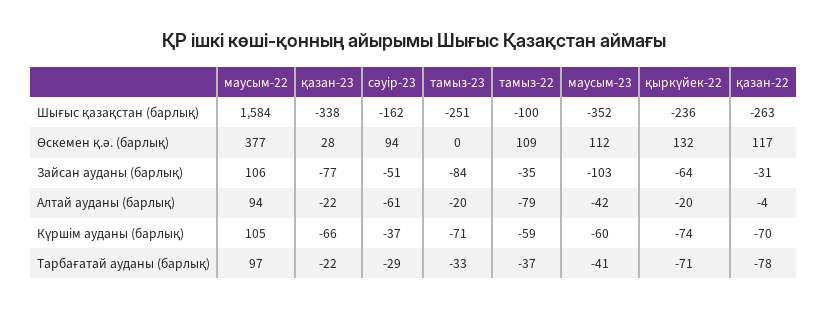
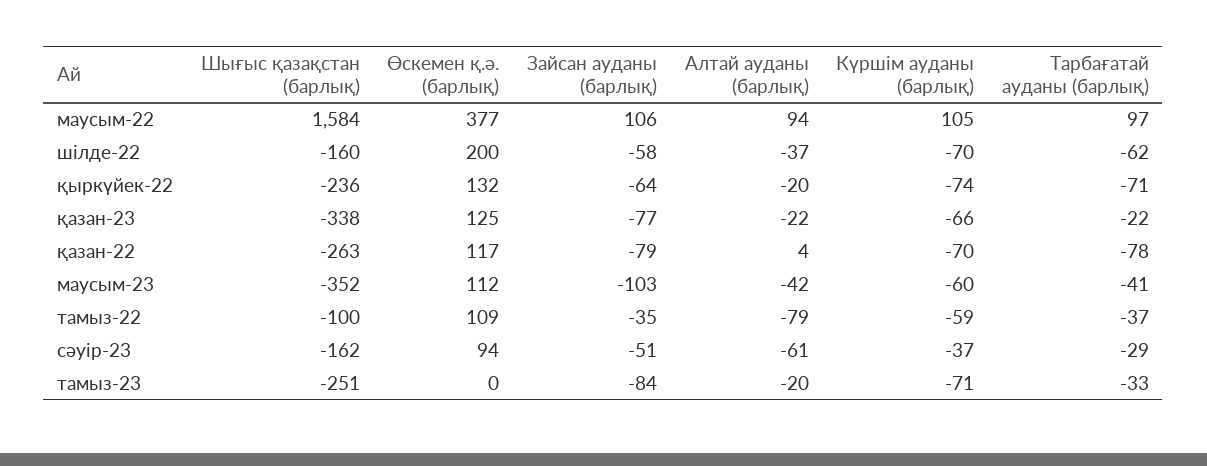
  {
    "маусым-22": {
      "Шығыс қазақстан (барлық)": 1584,
      "Өскемен қ.ә. (барлық)": 377,
      "Зайсан ауданы (барлық)": 106,
      "Алтай ауданы (барлық)": 94,
      "Күршім ауданы (барлық)": 105,
      "Тарбағатай ауданы (барлық)": 97
    },
    "қазан-23": {
      "Шығыс қазақстан (барлық)": -338,
-     "Өскемен қ.ә. (барлық)": 28,
+     "Өскемен қ.ә. (барлық)": 125,
      "Зайсан ауданы (барлық)": -77,
      "Алтай ауданы (барлық)": -22,
      "Күршім ауданы (барлық)": -66,
      "Тарбағатай ауданы (барлық)": -22
    },
    "сәуір-23": {
      "Шығыс қазақстан (барлық)": -162,
      "Өскемен қ.ә. (барлық)": 94,
      "Зайсан ауданы (барлық)": -51,
      "Алтай ауданы (барлық)": -61,
      "Күршім ауданы (барлық)": -37,
      "Тарбағатай ауданы (барлық)": -29
    },
    "тамыз-23": {
      "Шығыс қазақстан (барлық)": -251,
      "Өскемен қ.ә. (барлық)": 0,
      "Зайсан ауданы (барлық)": -84,
      "Алтай ауданы (барлық)": -20,
      "Күршім ауданы (барлық)": -71,
      "Тарбағатай ауданы (барлық)": -33
    },
    "тамыз-22": {
      "Шығыс қазақстан (барлық)": -100,
      "Өскемен қ.ә. (барлық)": 109,
      "Зайсан ауданы (барлық)": -35,
      "Алтай ауданы (барлық)": -79,
      "Күршім ауданы (барлық)": -59,
      "Тарбағатай ауданы (барлық)": -37
    },
    "маусым-23": {
      "Шығыс қазақстан (барлық)": -352,
      "Өскемен қ.ә. (барлық)": 112,
      "Зайсан ауданы (барлық)": -103,
      "Алтай ауданы (барлық)": -42,
      "Күршім ауданы (барлық)": -60,
      "Тарбағатай ауданы (барлық)": -41
    },
    "қыркүйек-22": {
      "Шығыс қазақстан (барлық)": -236,
      "Өскемен қ.ә. (барлық)": 132,
      "Зайсан ауданы (барлық)": -64,
      "Алтай ауданы (барлық)": -20,
      "Күршім ауданы (барлық)": -74,
      "Тарбағатай ауданы (барлық)": -71
    },
    "қазан-22": {
      "Шығыс қазақстан (барлық)": -263,
      "Өскемен қ.ә. (барлық)": 117,
-     "Зайсан ауданы (барлық)": -31,
+     "Зайсан ауданы (барлық)": -79,
-     "Алтай ауданы (барлық)": -4,
+     "Алтай ауданы (барлық)": 4,
      "Күршім ауданы (барлық)": -70,
      "Тарбағатай ауданы (барлық)": -78
-   }
+   },
+   "шілде-22": {
+     "Шығыс қазақстан (барлық)": -160,
+     "Өскемен қ.ә. (барлық)": 200,
+     "Зайсан ауданы (барлық)": -58,
+     "Алтай ауданы (барлық)": -37,
+     "Күршім ауданы (барлық)": -70,
+     "Тарбағатай ауданы (барлық)": -62
+   }
  }

